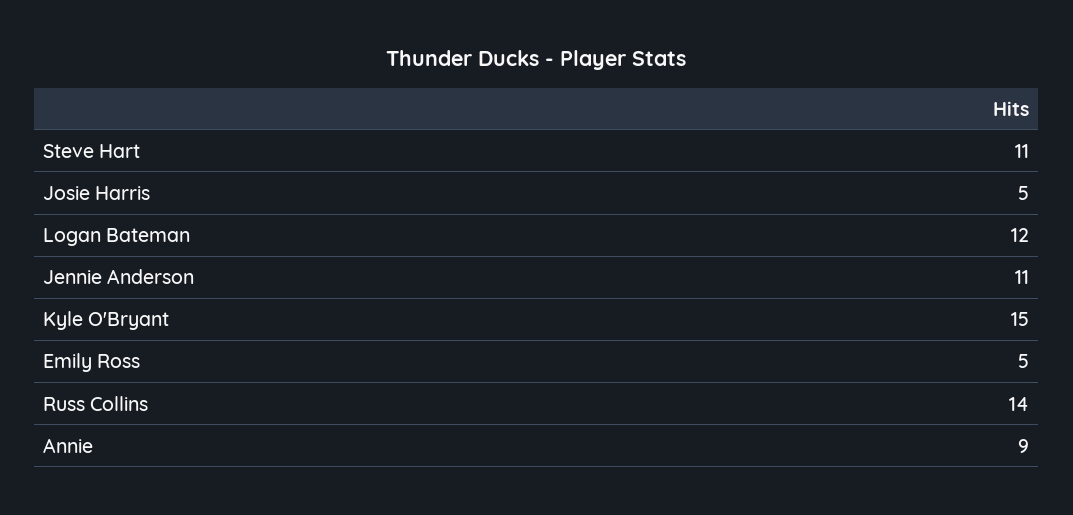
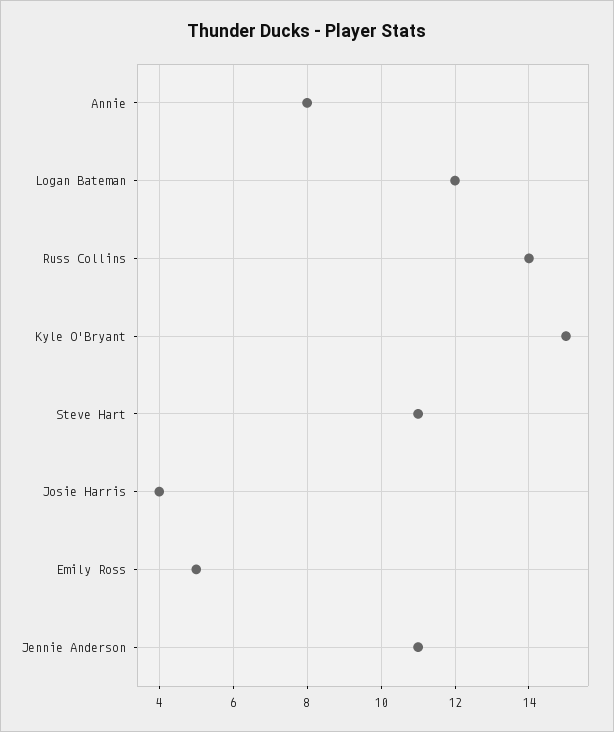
  {
    "Steve Hart": 11,
-   "Josie Harris": 5,
+   "Josie Harris": 4,
    "Logan Bateman": 12,
    "Jennie Anderson": 11,
    "Kyle O'Bryant": 15,
    "Emily Ross": 5,
    "Russ Collins": 14,
-   "Annie": 9
+   "Annie": 8
  }

